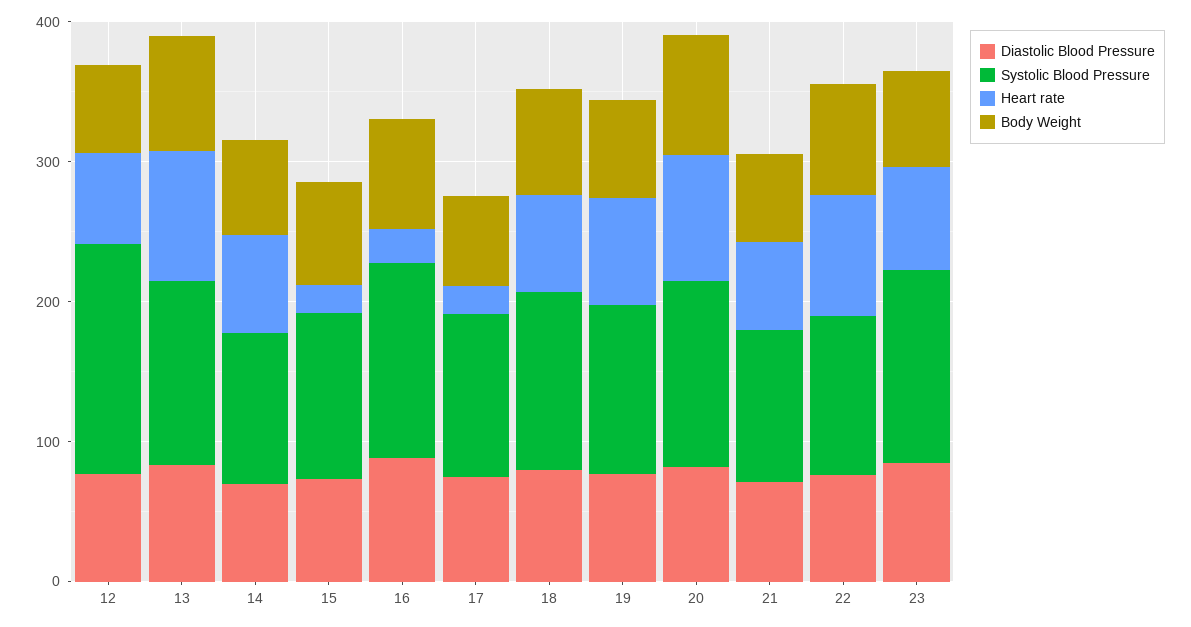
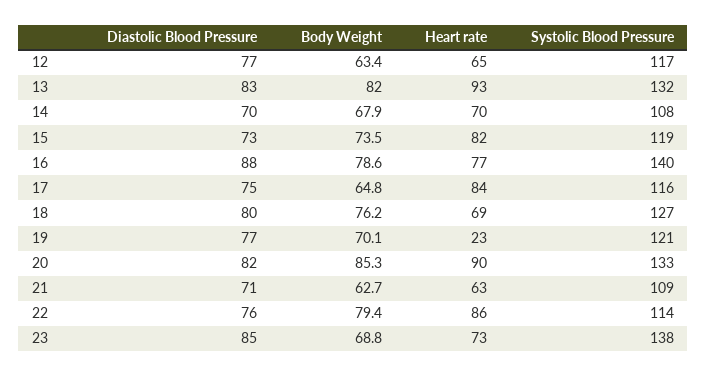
  {
    "Diastolic Blood Pressure": {
      "12": 77,
      "13": 83,
      "14": 70,
      "15": 73,
      "16": 88,
      "17": 75,
      "18": 80,
      "19": 77,
      "20": 82,
      "21": 71,
      "22": 76,
      "23": 85
    },
    "Systolic Blood Pressure": {
-     "12": 160,
+     "12": 117,
      "13": 132,
      "14": 108,
      "15": 119,
      "16": 140,
      "17": 116,
      "18": 127,
      "19": 121,
      "20": 133,
      "21": 109,
      "22": 114,
      "23": 138
    },
    "Heart rate": {
      "12": 65,
      "13": 93,
      "14": 70,
-     "15": 20,
+     "15": 82,
-     "16": 20,
+     "16": 77,
-     "17": 20,
+     "17": 84,
      "18": 69,
-     "19": 80,
+     "19": 23,
      "20": 90,
      "21": 63,
      "22": 86,
      "23": 73
    },
    "Body Weight": {
      "12": 63.4,
      "13": 82,
      "14": 67.9,
      "15": 73.5,
      "16": 78.6,
      "17": 64.8,
      "18": 76.2,
      "19": 70.1,
      "20": 85.3,
      "21": 62.7,
      "22": 79.4,
      "23": 68.8
    }
  }

